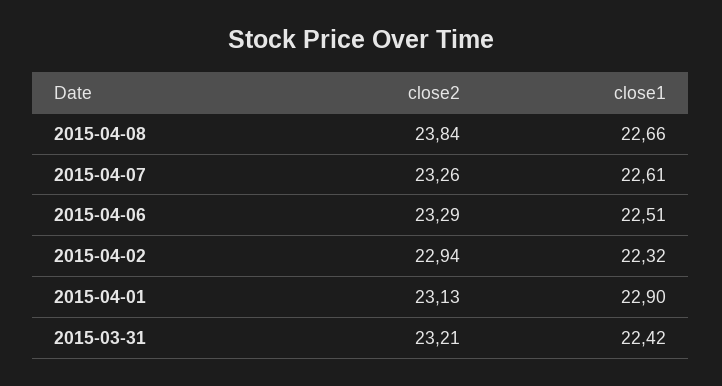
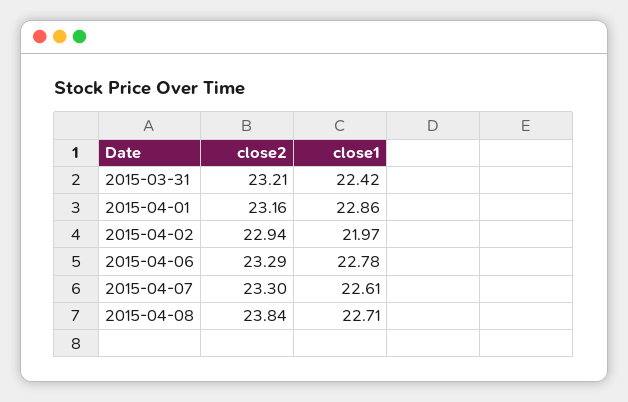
  {
    "close2": {
      "2015-04-08": 23.84,
-     "2015-04-07": 23.26,
+     "2015-04-07": 23.3,
      "2015-04-06": 23.29,
      "2015-04-02": 22.94,
-     "2015-04-01": 23.13,
+     "2015-04-01": 23.16,
      "2015-03-31": 23.21
    },
    "close1": {
-     "2015-04-08": 22.66,
+     "2015-04-08": 22.71,
      "2015-04-07": 22.61,
-     "2015-04-06": 22.51,
+     "2015-04-06": 22.78,
-     "2015-04-02": 22.32,
+     "2015-04-02": 21.97,
-     "2015-04-01": 22.9,
+     "2015-04-01": 22.86,
      "2015-03-31": 22.42
    }
  }

